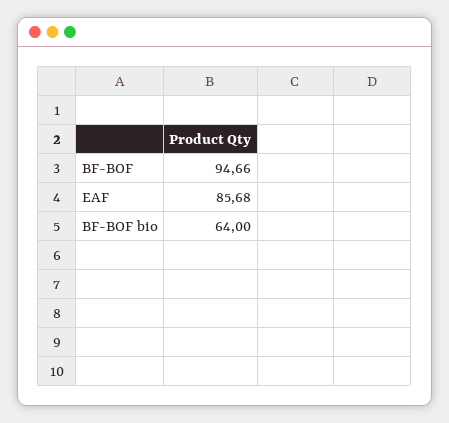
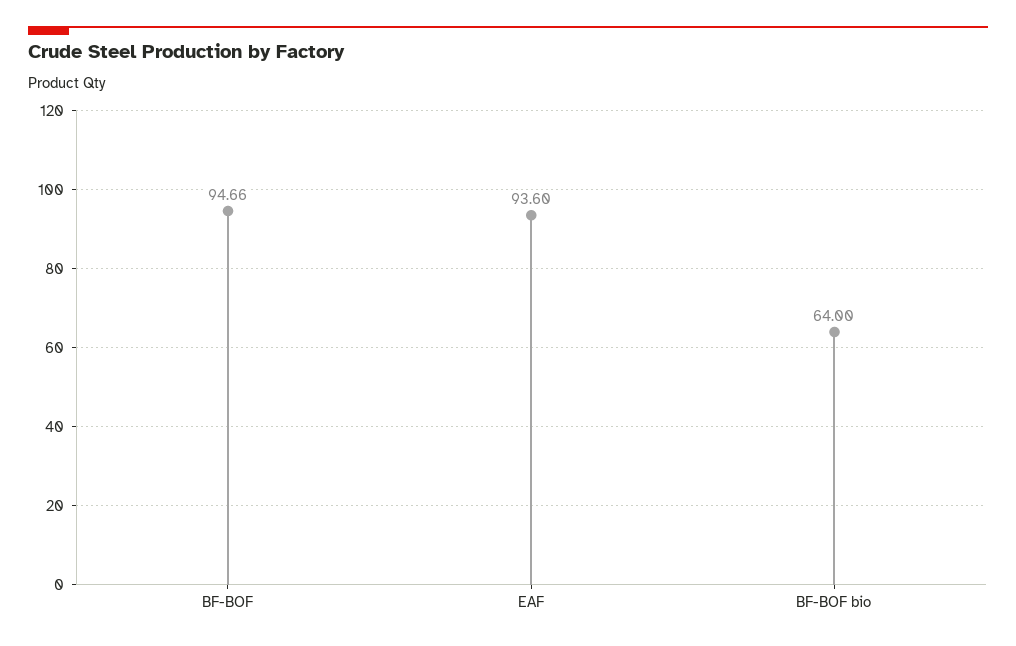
  {
    "BF-BOF": 94.66,
-   "EAF": 85.68,
+   "EAF": 93.6,
    "BF-BOF bio": 64
  }

